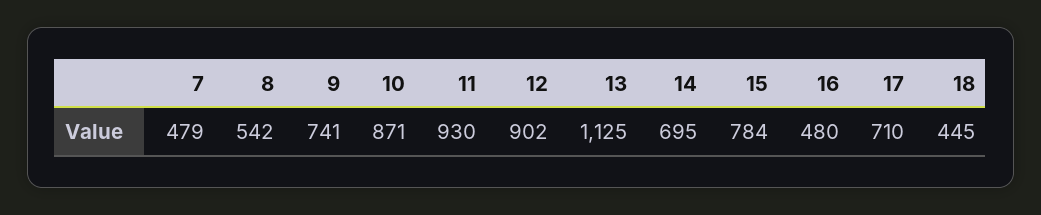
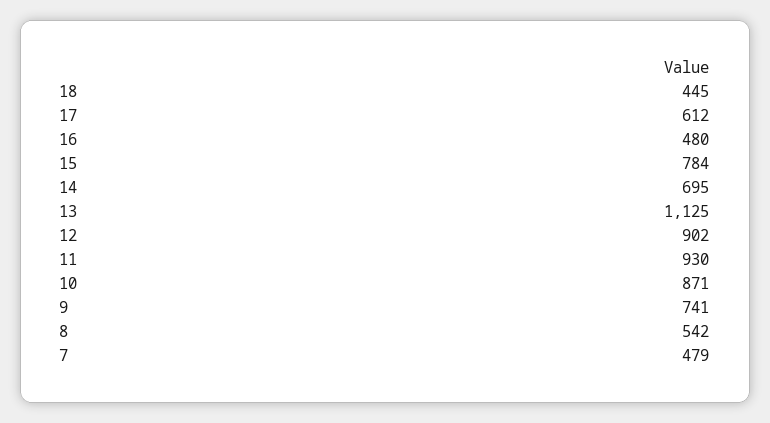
  {
    "7": 479,
    "8": 542,
    "9": 741,
    "10": 871,
    "11": 930,
    "12": 902,
    "13": 1125,
    "14": 695,
    "15": 784,
    "16": 480,
-   "17": 710,
+   "17": 612,
    "18": 445
  }

